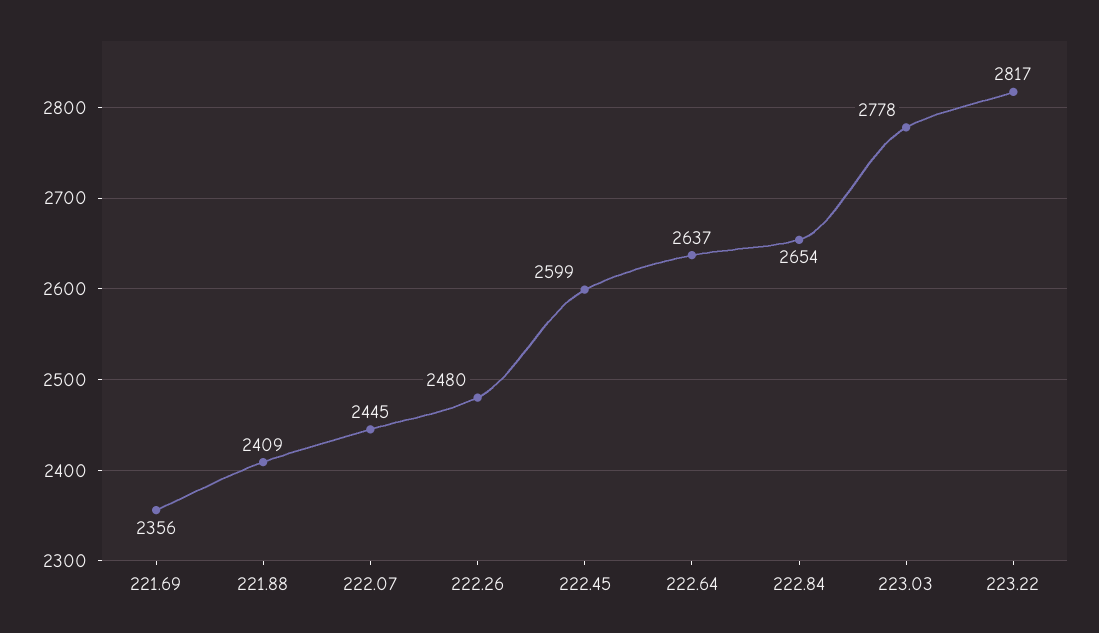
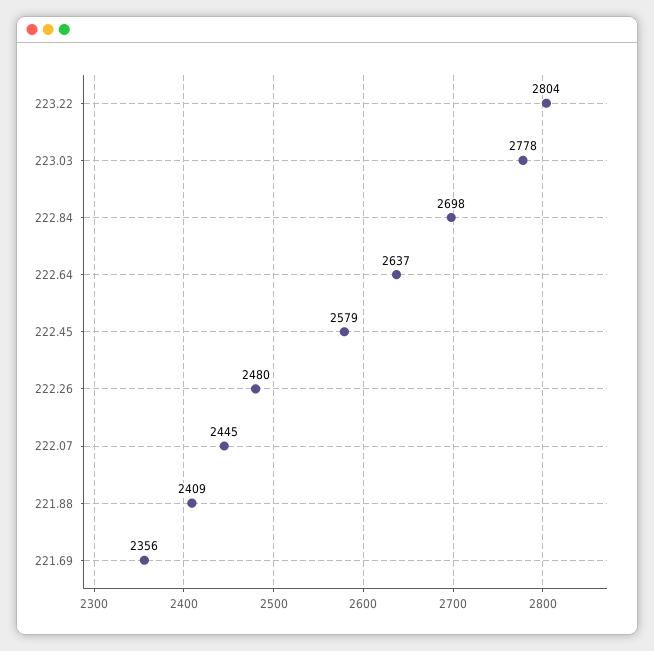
  {
    "221.69": 2356,
    "221.88": 2409,
    "222.07": 2445,
    "222.26": 2480,
-   "222.45": 2599,
+   "222.45": 2579,
    "222.64": 2637,
-   "222.84": 2654,
+   "222.84": 2698,
    "223.03": 2778,
-   "223.22": 2817
+   "223.22": 2804
  }

